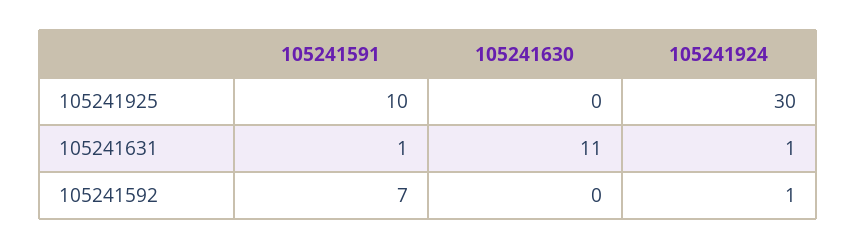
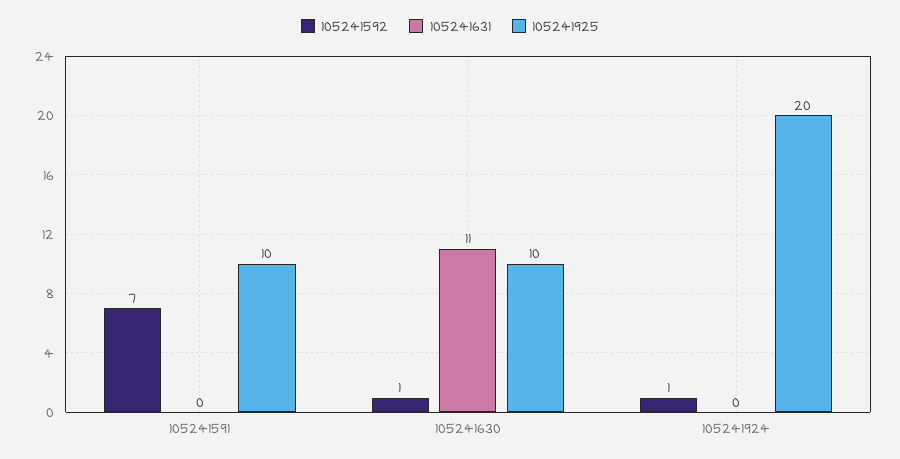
  {
    "105241925": {
      "105241591": 10,
-     "105241630": 0,
+     "105241630": 10,
-     "105241924": 30
+     "105241924": 20
    },
    "105241631": {
-     "105241591": 1,
+     "105241591": 0,
      "105241630": 11,
-     "105241924": 1
+     "105241924": 0
    },
    "105241592": {
      "105241591": 7,
-     "105241630": 0,
+     "105241630": 1,
      "105241924": 1
    }
  }

